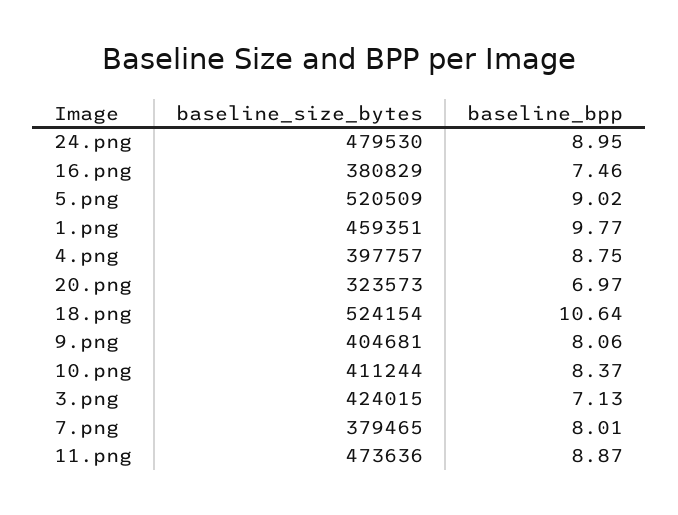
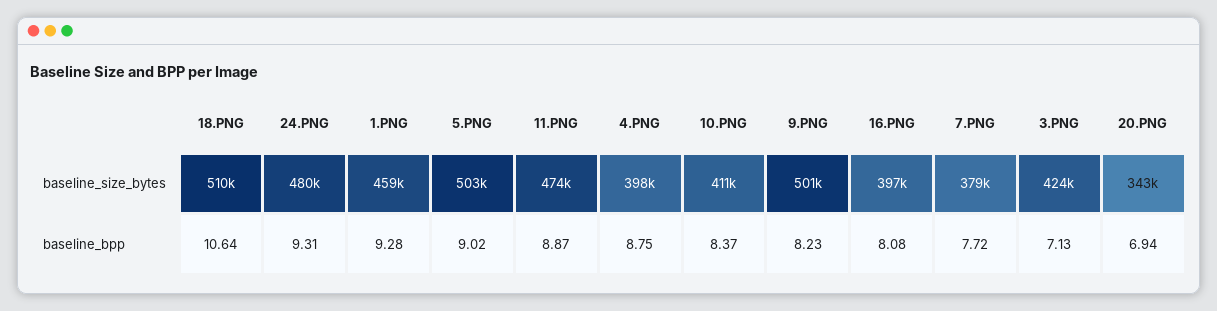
  {
    "baseline_size_bytes": {
      "24.png": 479530,
-     "16.png": 380829,
+     "16.png": 397000,
-     "5.png": 520509,
+     "5.png": 503000,
      "1.png": 459351,
      "4.png": 397757,
-     "20.png": 323573,
+     "20.png": 343000,
-     "18.png": 524154,
+     "18.png": 510000,
-     "9.png": 404681,
+     "9.png": 501000,
      "10.png": 411244,
      "3.png": 424015,
      "7.png": 379465,
      "11.png": 473636
    },
    "baseline_bpp": {
-     "24.png": 8.95,
+     "24.png": 9.31,
-     "16.png": 7.46,
+     "16.png": 8.08,
      "5.png": 9.02,
-     "1.png": 9.77,
+     "1.png": 9.28,
      "4.png": 8.75,
-     "20.png": 6.97,
+     "20.png": 6.94,
      "18.png": 10.64,
-     "9.png": 8.06,
+     "9.png": 8.23,
      "10.png": 8.37,
      "3.png": 7.13,
-     "7.png": 8.01,
+     "7.png": 7.72,
      "11.png": 8.87
    }
  }

